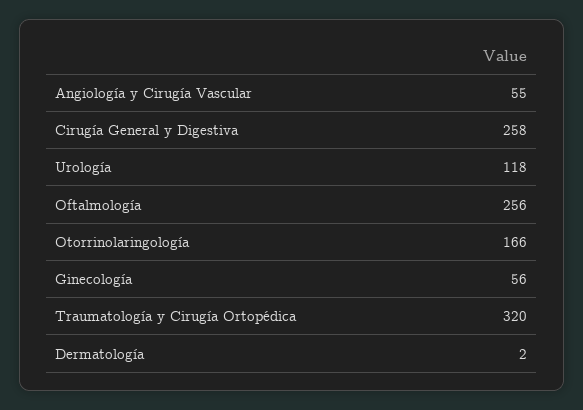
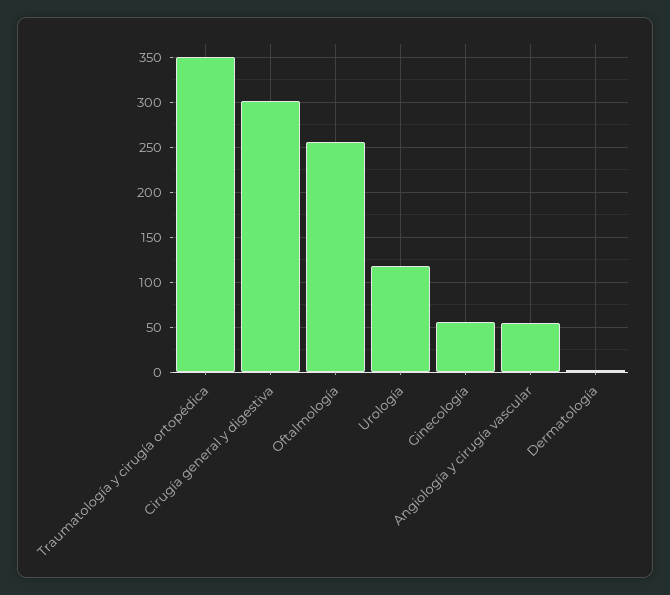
  {
    "Angiología y Cirugía Vascular": 55,
-   "Cirugía General y Digestiva": 258,
+   "Cirugía General y Digestiva": 300,
    "Urología": 118,
    "Oftalmología": 256,
-   "Otorrinolaringología": 166,
    "Ginecología": 56,
-   "Traumatología y Cirugía Ortopédica": 320,
+   "Traumatología y Cirugía Ortopédica": 350,
    "Dermatología": 2
  }

